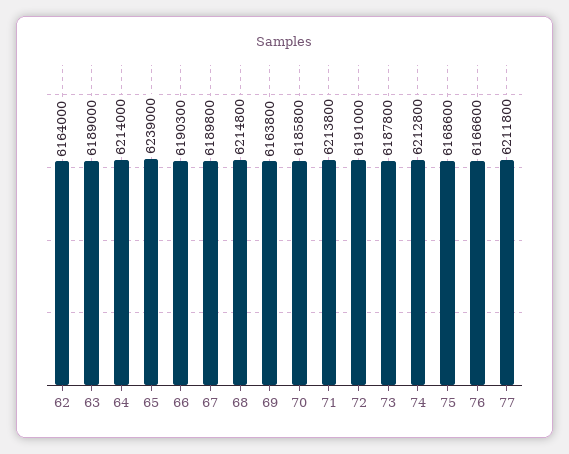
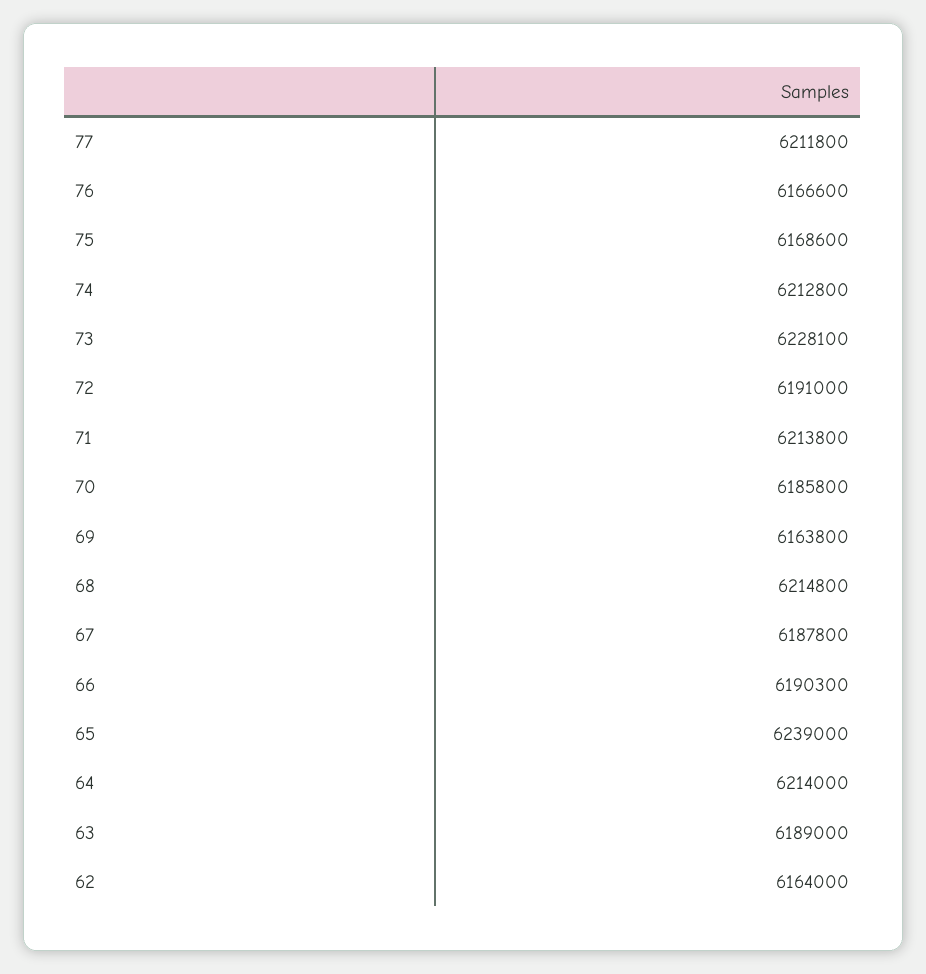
  {
    "62": 6164000,
    "63": 6189000,
    "64": 6214000,
    "65": 6239000,
    "66": 6190300,
-   "67": 6189800,
+   "67": 6187800,
    "68": 6214800,
    "69": 6163800,
    "70": 6185800,
    "71": 6213800,
    "72": 6191000,
-   "73": 6187800,
+   "73": 6228100,
    "74": 6212800,
    "75": 6168600,
    "76": 6166600,
    "77": 6211800
  }

